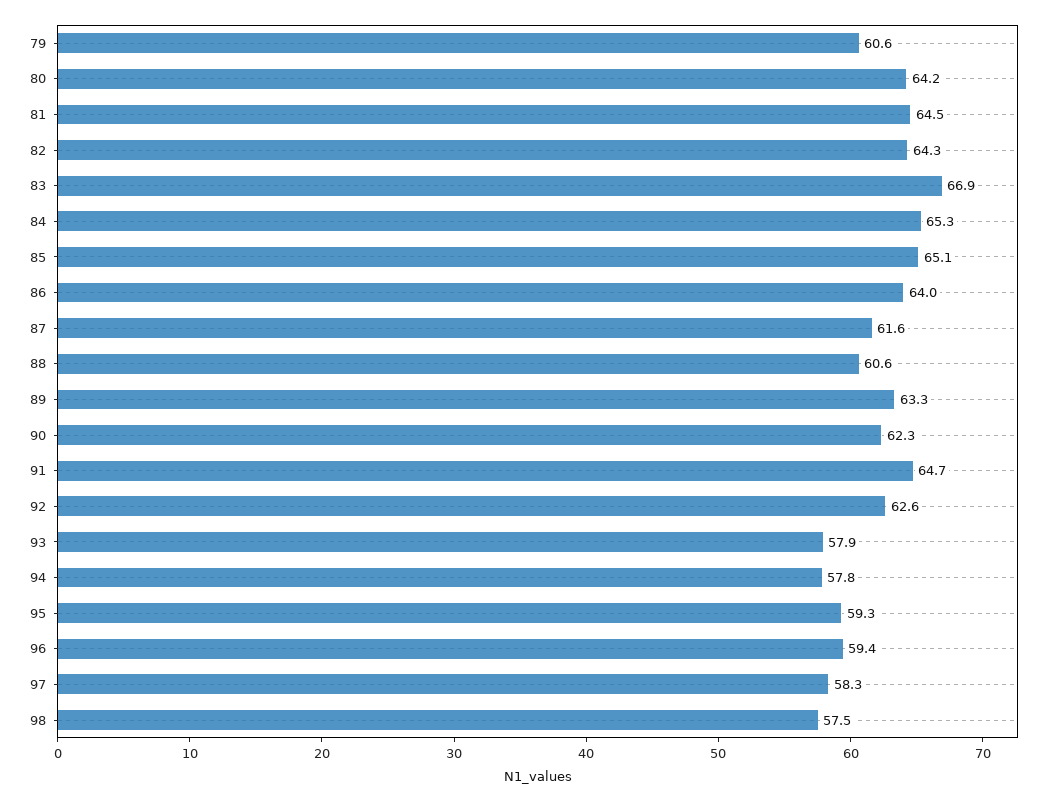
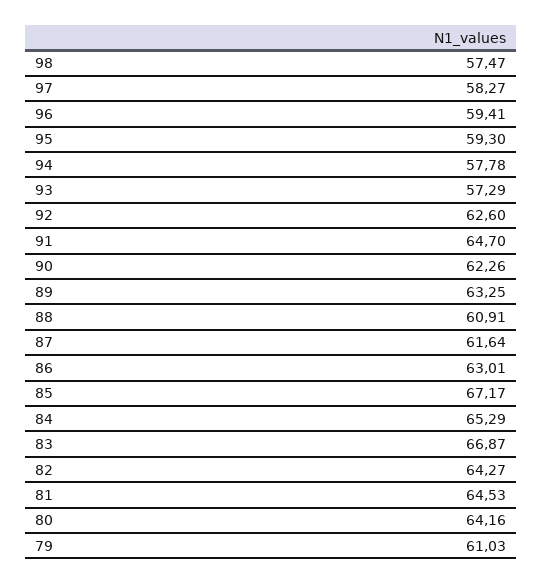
  {
-   "79": 60.6,
+   "79": 61.03,
    "80": 64.16,
    "81": 64.53,
    "82": 64.27,
    "83": 66.87,
    "84": 65.29,
-   "85": 65.1,
+   "85": 67.17,
-   "86": 64,
+   "86": 63.01,
    "87": 61.64,
-   "88": 60.6,
+   "88": 60.91,
    "89": 63.25,
    "90": 62.26,
    "91": 64.7,
    "92": 62.6,
-   "93": 57.9,
+   "93": 57.29,
    "94": 57.78,
    "95": 59.3,
    "96": 59.41,
    "97": 58.27,
    "98": 57.47
  }

